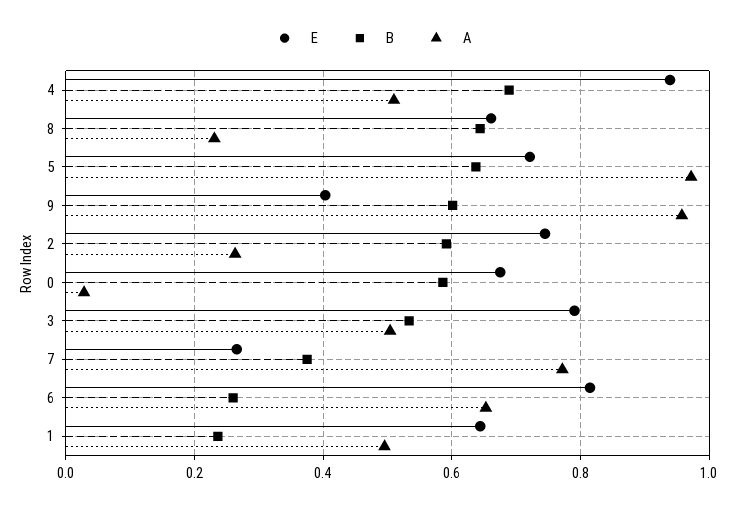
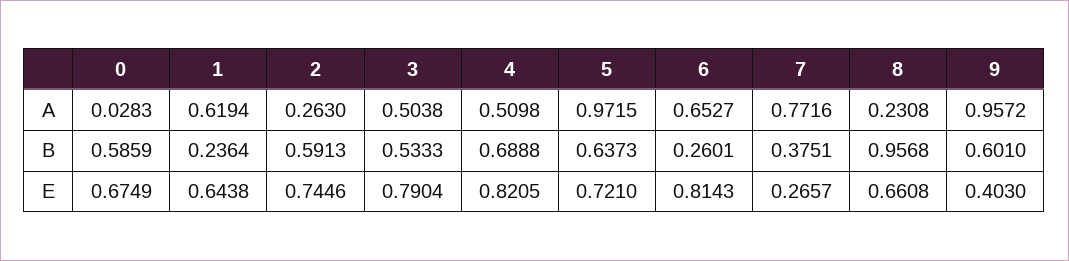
  {
    "E": {
-     "4": 0.94,
+     "4": 0.8205,
      "8": 0.6608,
      "5": 0.721,
      "9": 0.403,
      "2": 0.7446,
      "0": 0.6749,
      "3": 0.7904,
      "7": 0.2657,
      "6": 0.8143,
      "1": 0.6438
    },
    "B": {
      "4": 0.6888,
-     "8": 0.64,
+     "8": 0.9568,
      "5": 0.6373,
      "9": 0.601,
      "2": 0.5913,
      "0": 0.5859,
      "3": 0.5333,
      "7": 0.3751,
      "6": 0.2601,
      "1": 0.2364
    },
    "A": {
      "4": 0.5098,
      "8": 0.2308,
      "5": 0.9715,
      "9": 0.9572,
      "2": 0.263,
      "0": 0.0283,
      "3": 0.5038,
      "7": 0.7716,
      "6": 0.6527,
-     "1": 0.5
+     "1": 0.6194
    }
  }

